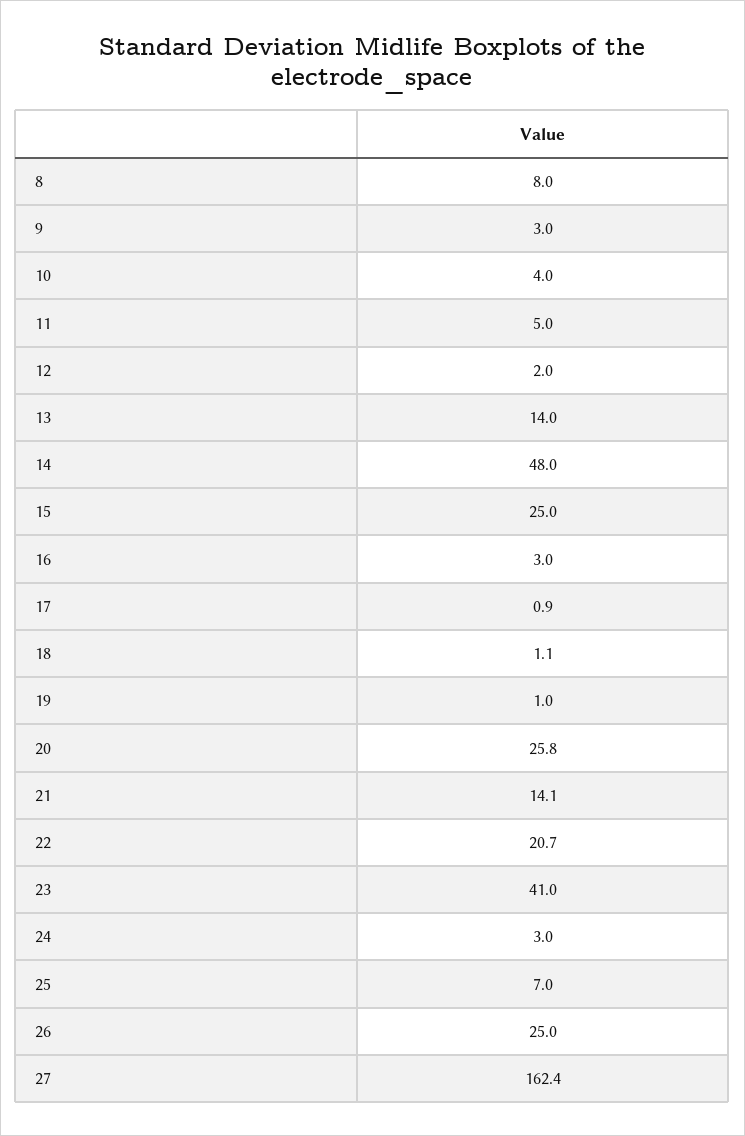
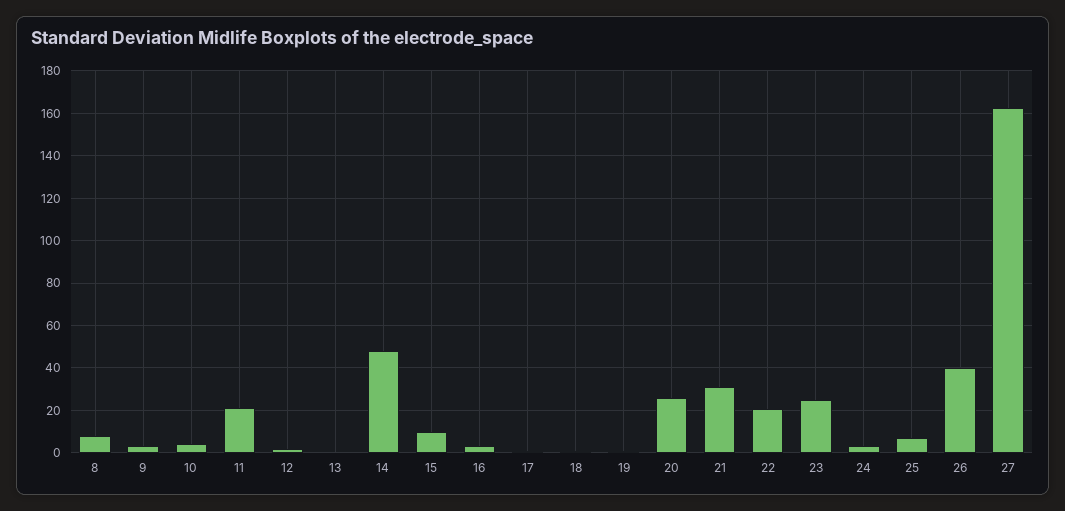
  {
    "8": 8,
    "9": 3,
    "10": 4,
-   "11": 5,
+   "11": 20,
    "12": 2,
-   "13": 14,
+   "13": 0,
    "14": 48,
-   "15": 25,
+   "15": 10,
    "16": 3,
    "17": 0.9,
    "18": 1.1,
    "19": 1,
    "20": 25.8,
-   "21": 14.1,
+   "21": 30,
    "22": 20.7,
-   "23": 41,
+   "23": 25,
    "24": 3,
    "25": 7,
-   "26": 25,
+   "26": 40,
    "27": 162.4
  }

